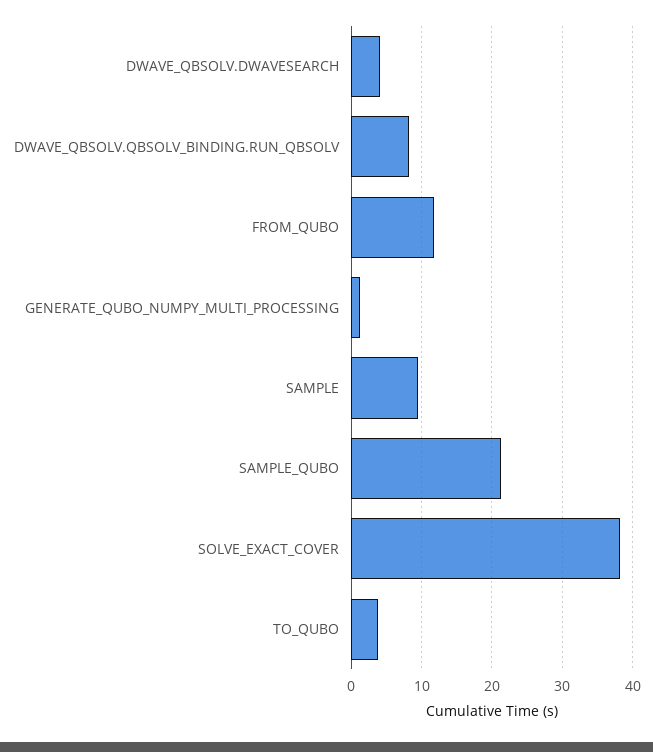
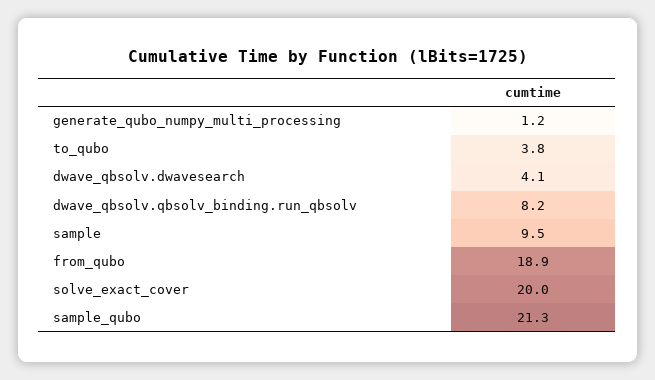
  {
    "DWAVE_QBSOLV.DWAVESEARCH": 4.1,
    "DWAVE_QBSOLV.QBSOLV_BINDING.RUN_QBSOLV": 8.2,
-   "FROM_QUBO": 12,
+   "FROM_QUBO": 18.9,
    "GENERATE_QUBO_NUMPY_MULTI_PROCESSING": 1.2,
    "SAMPLE": 9.5,
    "SAMPLE_QUBO": 21.3,
-   "SOLVE_EXACT_COVER": 38,
+   "SOLVE_EXACT_COVER": 20,
    "TO_QUBO": 3.8
  }

